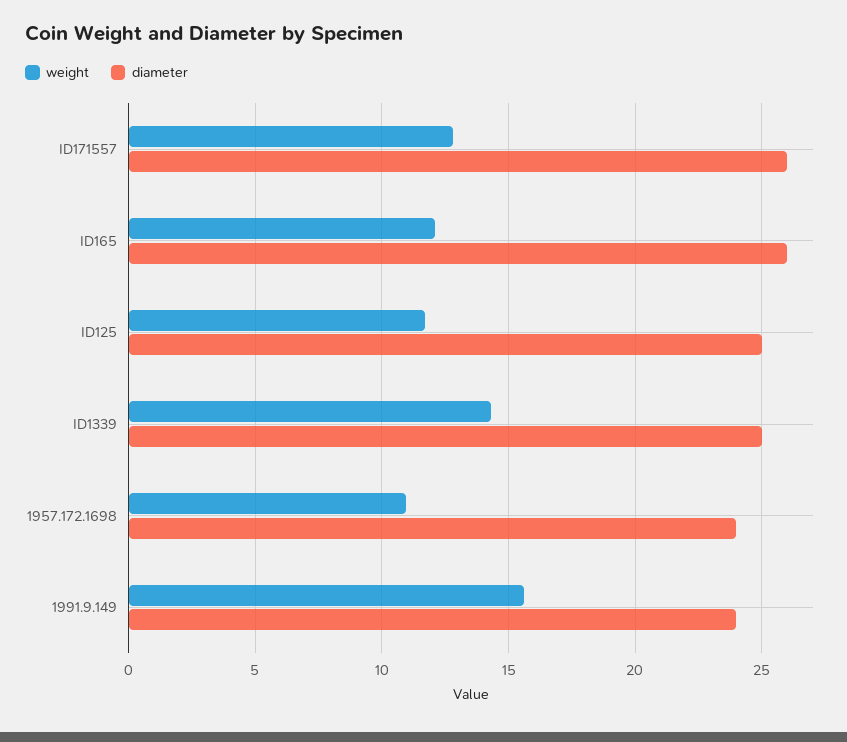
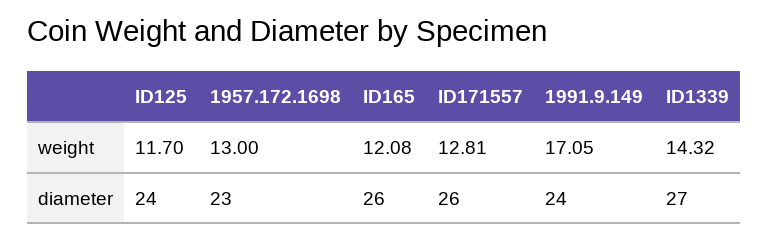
  {
    "weight": {
      "ID171557": 12.81,
      "ID165": 12.08,
      "ID125": 11.7,
      "ID1339": 14.32,
-     "1957.172.1698": 11,
+     "1957.172.1698": 13,
-     "1991.9.149": 15.5
+     "1991.9.149": 17.05
    },
    "diameter": {
      "ID171557": 26,
      "ID165": 26,
-     "ID125": 25,
+     "ID125": 24,
-     "ID1339": 25,
+     "ID1339": 27,
-     "1957.172.1698": 24,
+     "1957.172.1698": 23,
      "1991.9.149": 24
    }
  }

